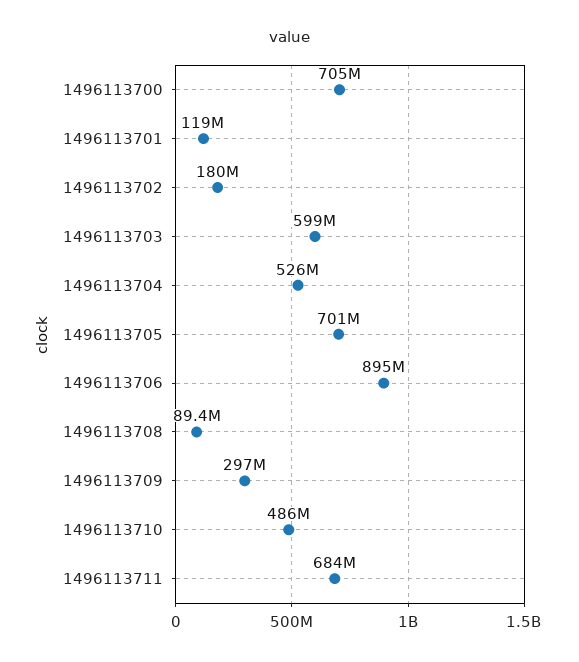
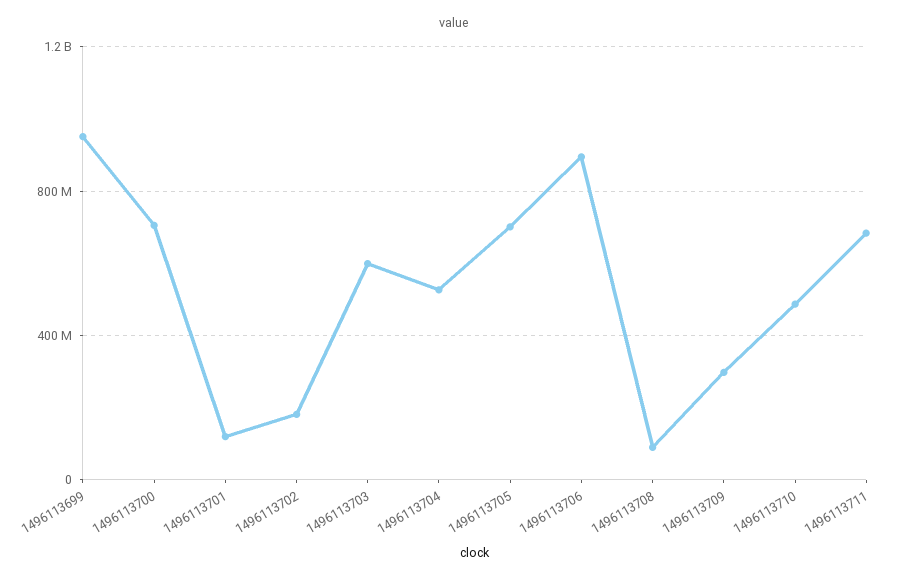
  {
    "1496113700": 705000000,
    "1496113701": 119000000,
    "1496113702": 180000000,
    "1496113703": 599000000,
    "1496113704": 526000000,
    "1496113705": 701000000,
    "1496113706": 895000000,
    "1496113708": 89400000,
    "1496113709": 297000000,
    "1496113710": 486000000,
-   "1496113711": 684000000
+   "1496113711": 684000000,
+   "1496113699": 950000000
  }

